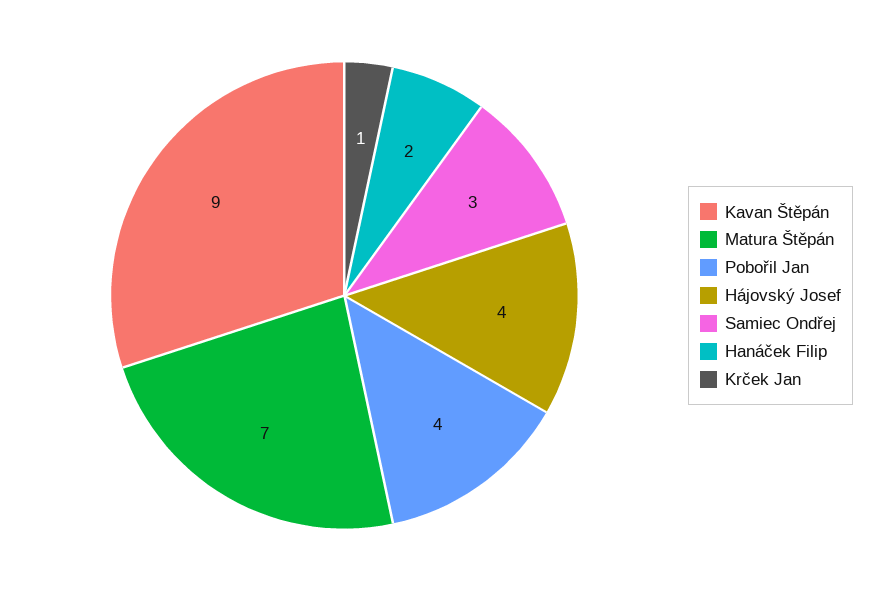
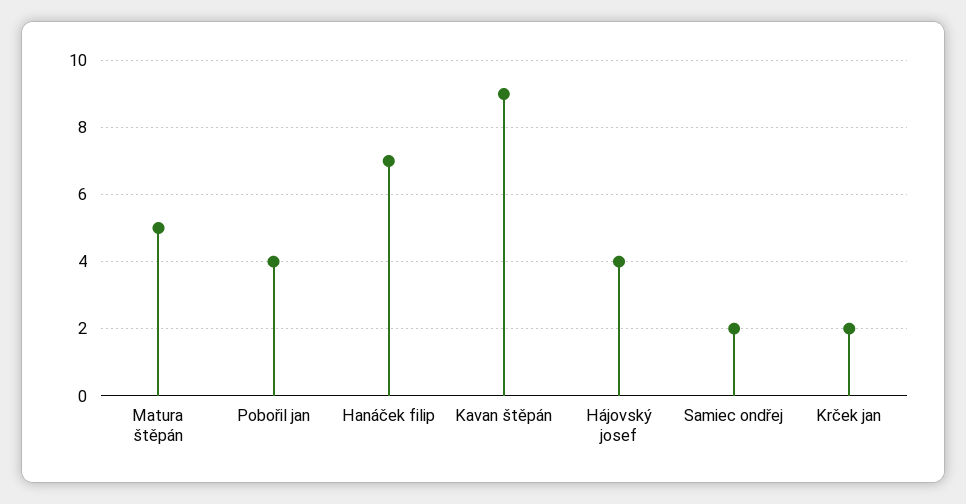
  {
    "Kavan Štěpán": 9,
-   "Matura Štěpán": 7,
+   "Matura Štěpán": 5,
    "Pobořil Jan": 4,
    "Hájovský Josef": 4,
-   "Samiec Ondřej": 3,
+   "Samiec Ondřej": 2,
-   "Hanáček Filip": 2,
+   "Hanáček Filip": 7,
-   "Krček Jan": 1
+   "Krček Jan": 2
  }

